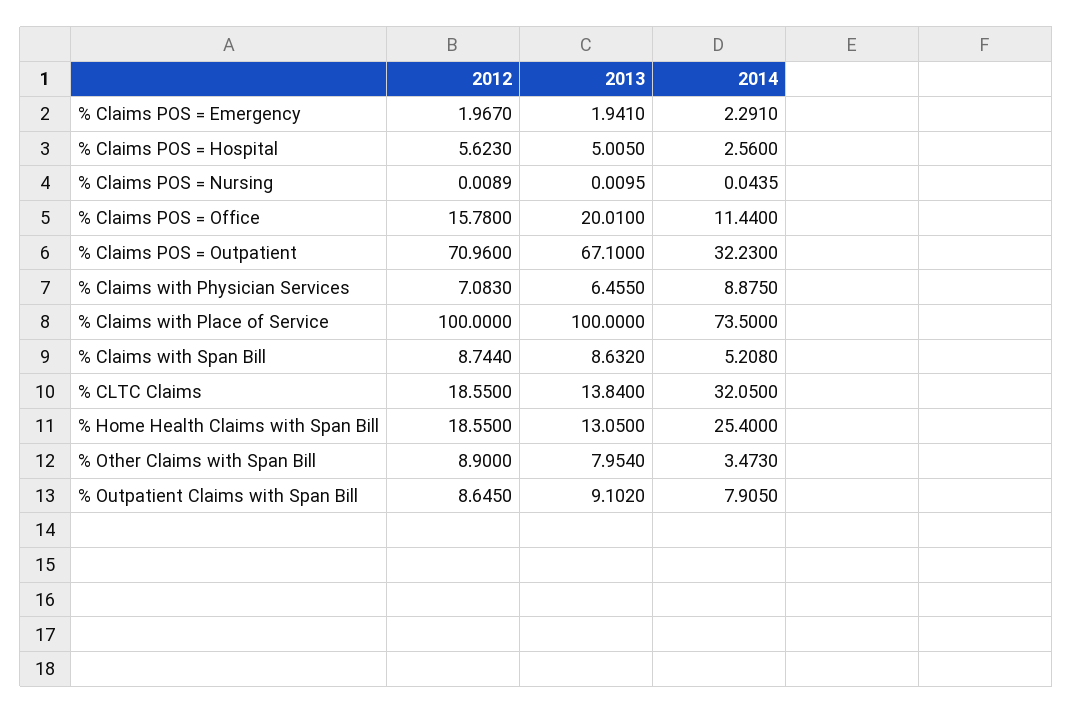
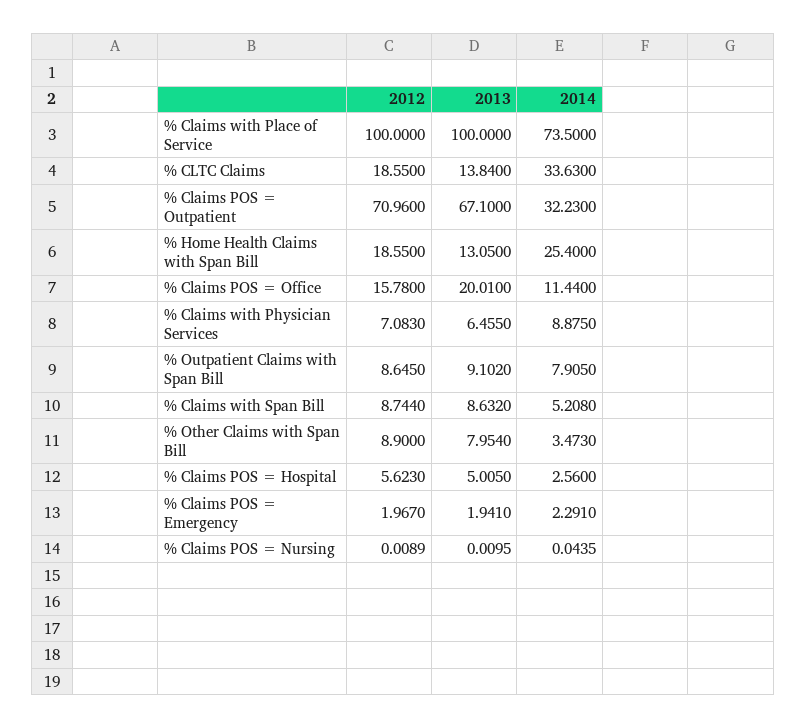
  {
    "2012": {
      "% Claims POS = Emergency": 1.967,
      "% Claims POS = Hospital": 5.623,
      "% Claims POS = Nursing": 0.0089,
      "% Claims POS = Office": 15.78,
      "% Claims POS = Outpatient": 70.96,
      "% Claims with Physician Services": 7.083,
      "% Claims with Place of Service": 100,
      "% Claims with Span Bill": 8.744,
      "% CLTC Claims": 18.55,
      "% Home Health Claims with Span Bill": 18.55,
      "% Other Claims with Span Bill": 8.9,
      "% Outpatient Claims with Span Bill": 8.645
    },
    "2013": {
      "% Claims POS = Emergency": 1.941,
      "% Claims POS = Hospital": 5.005,
      "% Claims POS = Nursing": 0.0095,
      "% Claims POS = Office": 20.01,
      "% Claims POS = Outpatient": 67.1,
      "% Claims with Physician Services": 6.455,
      "% Claims with Place of Service": 100,
      "% Claims with Span Bill": 8.632,
      "% CLTC Claims": 13.84,
      "% Home Health Claims with Span Bill": 13.05,
      "% Other Claims with Span Bill": 7.954,
      "% Outpatient Claims with Span Bill": 9.102
    },
    "2014": {
      "% Claims POS = Emergency": 2.291,
      "% Claims POS = Hospital": 2.56,
      "% Claims POS = Nursing": 0.0435,
      "% Claims POS = Office": 11.44,
      "% Claims POS = Outpatient": 32.23,
      "% Claims with Physician Services": 8.875,
      "% Claims with Place of Service": 73.5,
      "% Claims with Span Bill": 5.208,
-     "% CLTC Claims": 32.05,
+     "% CLTC Claims": 33.63,
      "% Home Health Claims with Span Bill": 25.4,
      "% Other Claims with Span Bill": 3.473,
      "% Outpatient Claims with Span Bill": 7.905
    }
  }

